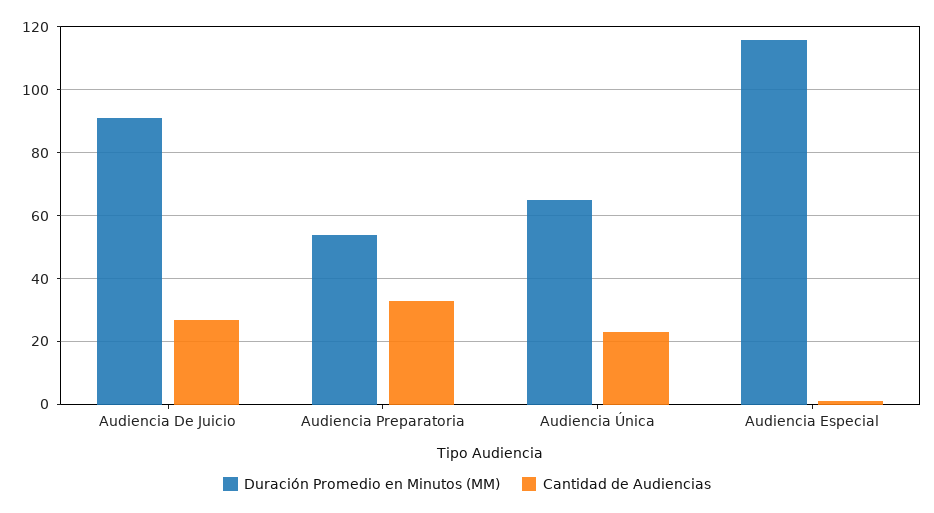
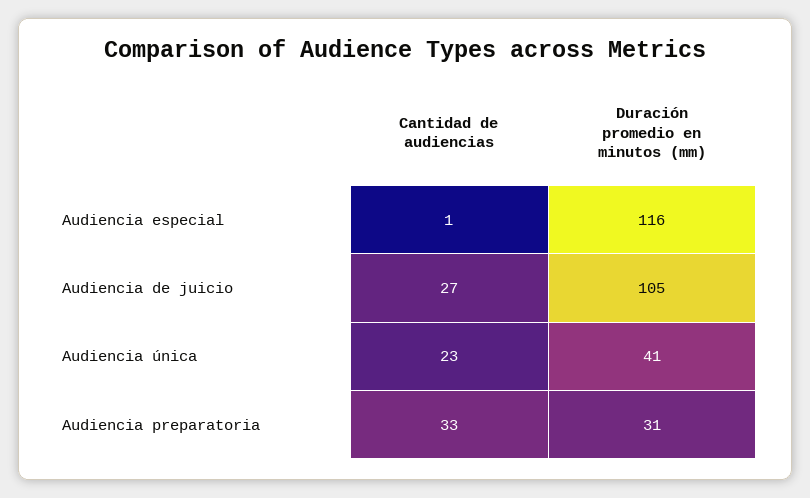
  {
    "Duración Promedio en Minutos (MM)": {
-     "Audiencia De Juicio": 90,
+     "Audiencia De Juicio": 105,
-     "Audiencia Preparatoria": 55,
+     "Audiencia Preparatoria": 31,
-     "Audiencia Única": 65,
+     "Audiencia Única": 41,
      "Audiencia Especial": 116
    },
    "Cantidad de Audiencias": {
      "Audiencia De Juicio": 27,
      "Audiencia Preparatoria": 33,
      "Audiencia Única": 23,
      "Audiencia Especial": 1
    }
  }

